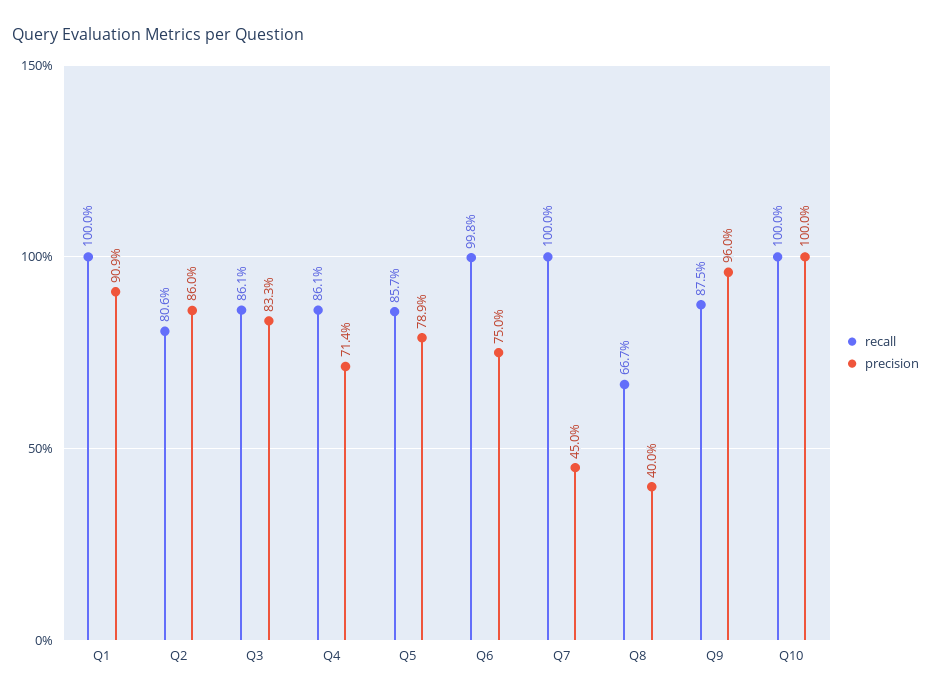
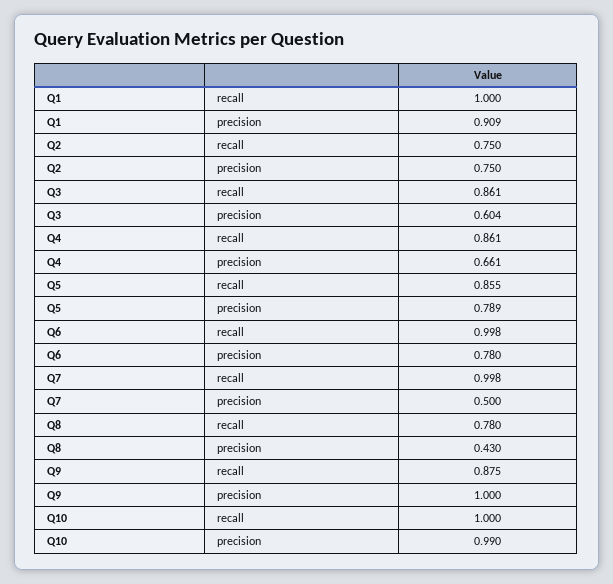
  {
    "recall": {
      "Q1": 1,
-     "Q2": 0.806,
+     "Q2": 0.75,
      "Q3": 0.861,
      "Q4": 0.861,
-     "Q5": 0.857,
+     "Q5": 0.855,
      "Q6": 0.998,
-     "Q7": 1,
+     "Q7": 0.998,
-     "Q8": 0.667,
+     "Q8": 0.78,
      "Q9": 0.875,
      "Q10": 1
    },
    "precision": {
      "Q1": 0.909,
-     "Q2": 0.86,
+     "Q2": 0.75,
-     "Q3": 0.833,
+     "Q3": 0.604,
-     "Q4": 0.714,
+     "Q4": 0.661,
      "Q5": 0.789,
-     "Q6": 0.75,
+     "Q6": 0.78,
-     "Q7": 0.45,
+     "Q7": 0.5,
-     "Q8": 0.4,
+     "Q8": 0.43,
-     "Q9": 0.96,
+     "Q9": 1,
-     "Q10": 1
+     "Q10": 0.99
    }
  }

